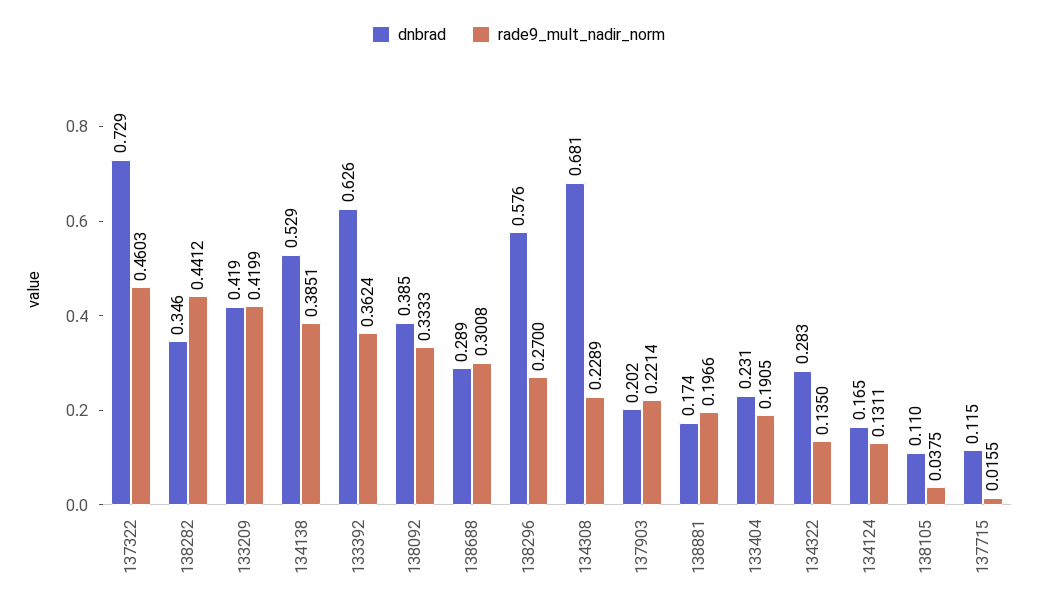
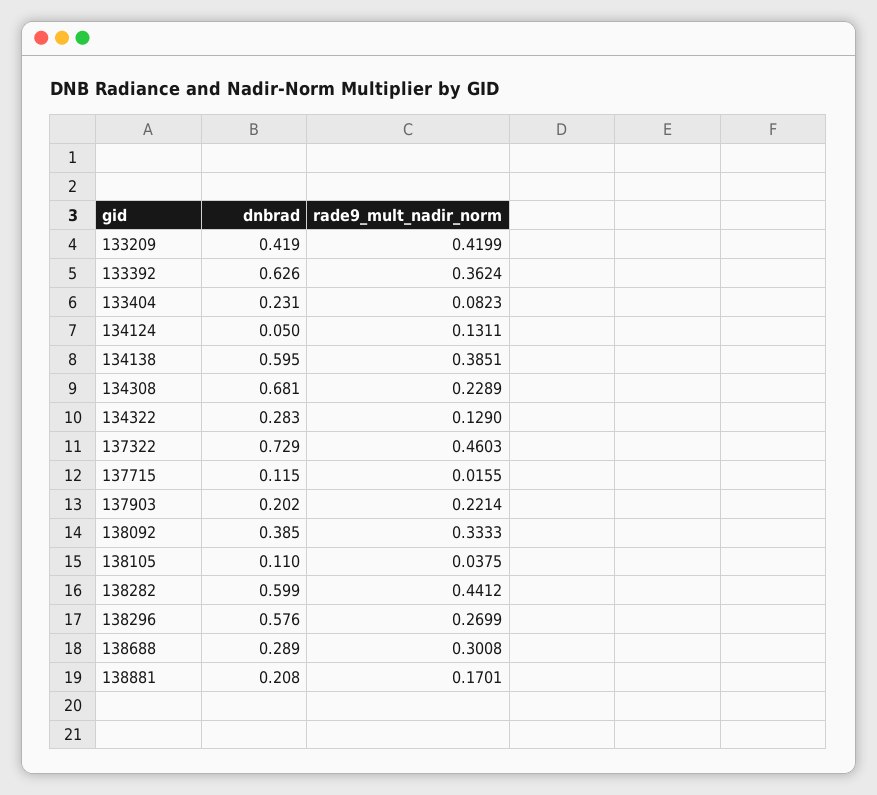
  {
    "dnbrad": {
      "137322": 0.729,
-     "138282": 0.346,
+     "138282": 0.599,
      "133209": 0.419,
-     "134138": 0.529,
+     "134138": 0.595,
      "133392": 0.626,
      "138092": 0.385,
      "138688": 0.289,
      "138296": 0.576,
      "134308": 0.681,
      "137903": 0.202,
-     "138881": 0.174,
+     "138881": 0.208,
      "133404": 0.231,
      "134322": 0.283,
-     "134124": 0.165,
+     "134124": 0.05,
      "138105": 0.11,
      "137715": 0.115
    },
    "rade9_mult_nadir_norm": {
      "137322": 0.4603,
      "138282": 0.4412,
      "133209": 0.4199,
      "134138": 0.3851,
      "133392": 0.3624,
      "138092": 0.3333,
      "138688": 0.3008,
-     "138296": 0.27,
+     "138296": 0.2699,
      "134308": 0.2289,
      "137903": 0.2214,
-     "138881": 0.1966,
+     "138881": 0.1701,
-     "133404": 0.1905,
+     "133404": 0.0823,
-     "134322": 0.135,
+     "134322": 0.129,
      "134124": 0.1311,
      "138105": 0.0375,
      "137715": 0.0155
    }
  }

